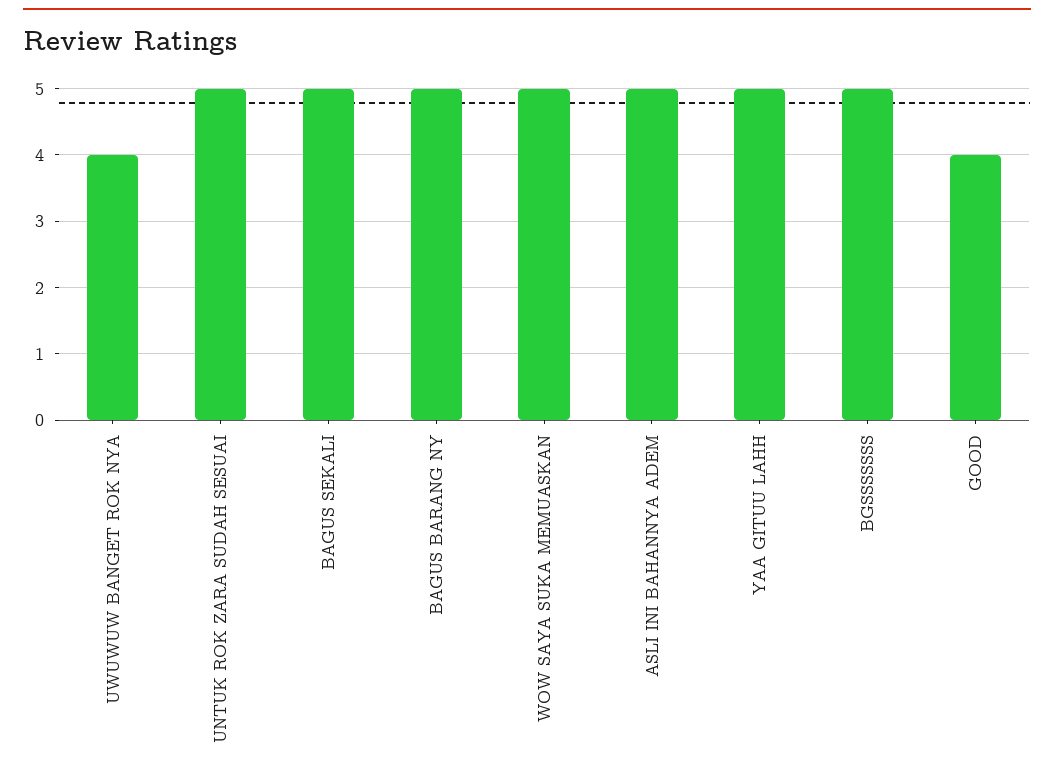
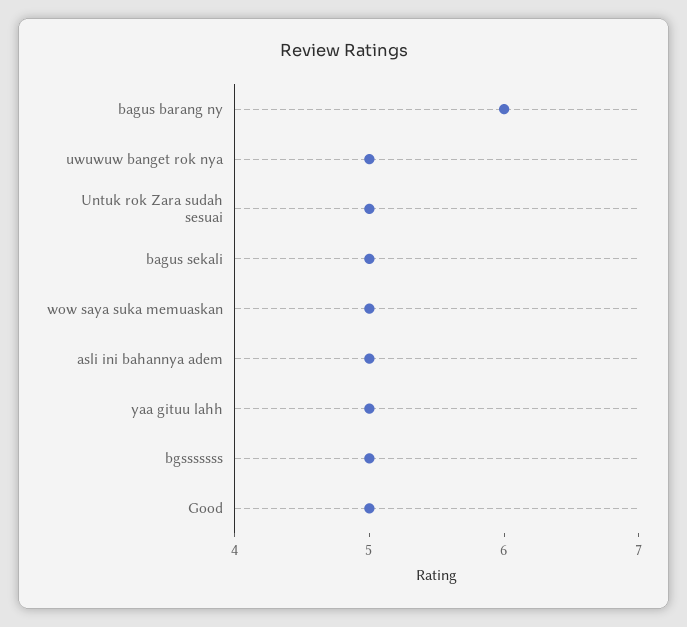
  {
-   "UWUWUW BANGET ROK NYA": 4,
+   "UWUWUW BANGET ROK NYA": 5,
    "UNTUK ROK ZARA SUDAH SESUAI": 5,
    "BAGUS SEKALI": 5,
-   "BAGUS BARANG NY": 5,
+   "BAGUS BARANG NY": 6,
    "WOW SAYA SUKA MEMUASKAN": 5,
    "ASLI INI BAHANNYA ADEM": 5,
    "YAA GITUU LAHH": 5,
    "BGSSSSSSS": 5,
-   "GOOD": 4
+   "GOOD": 5
  }

